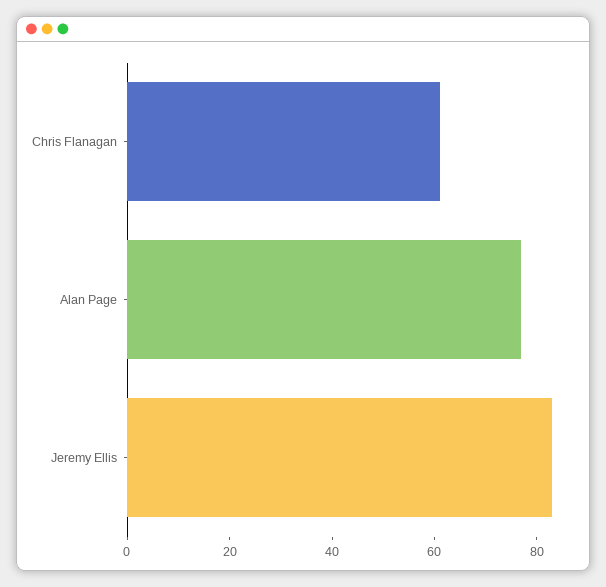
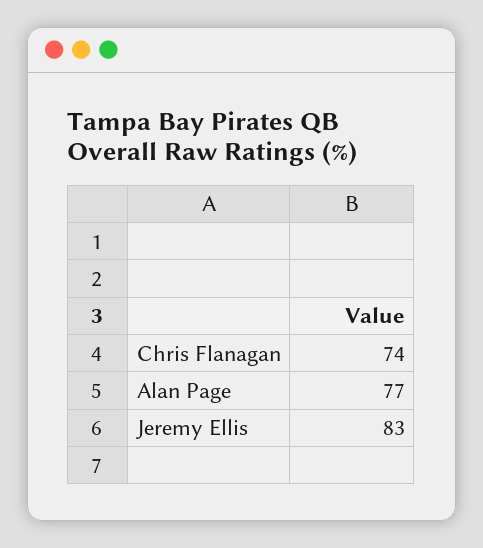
  {
-   "Chris Flanagan": 60,
+   "Chris Flanagan": 74,
    "Alan Page": 77,
    "Jeremy Ellis": 83
  }

